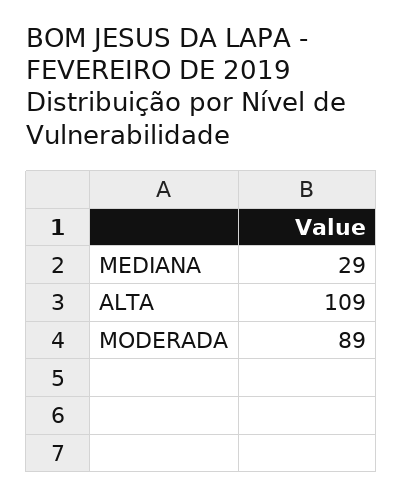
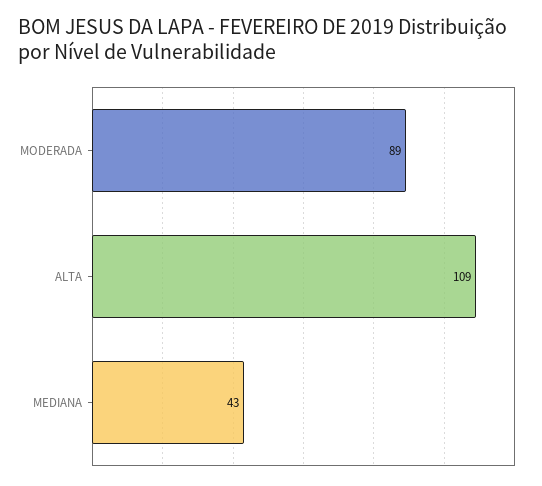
  {
-   "MEDIANA": 29,
+   "MEDIANA": 43,
    "ALTA": 109,
    "MODERADA": 89
  }

